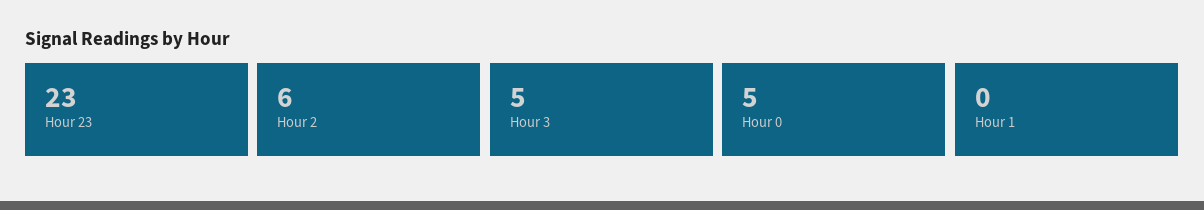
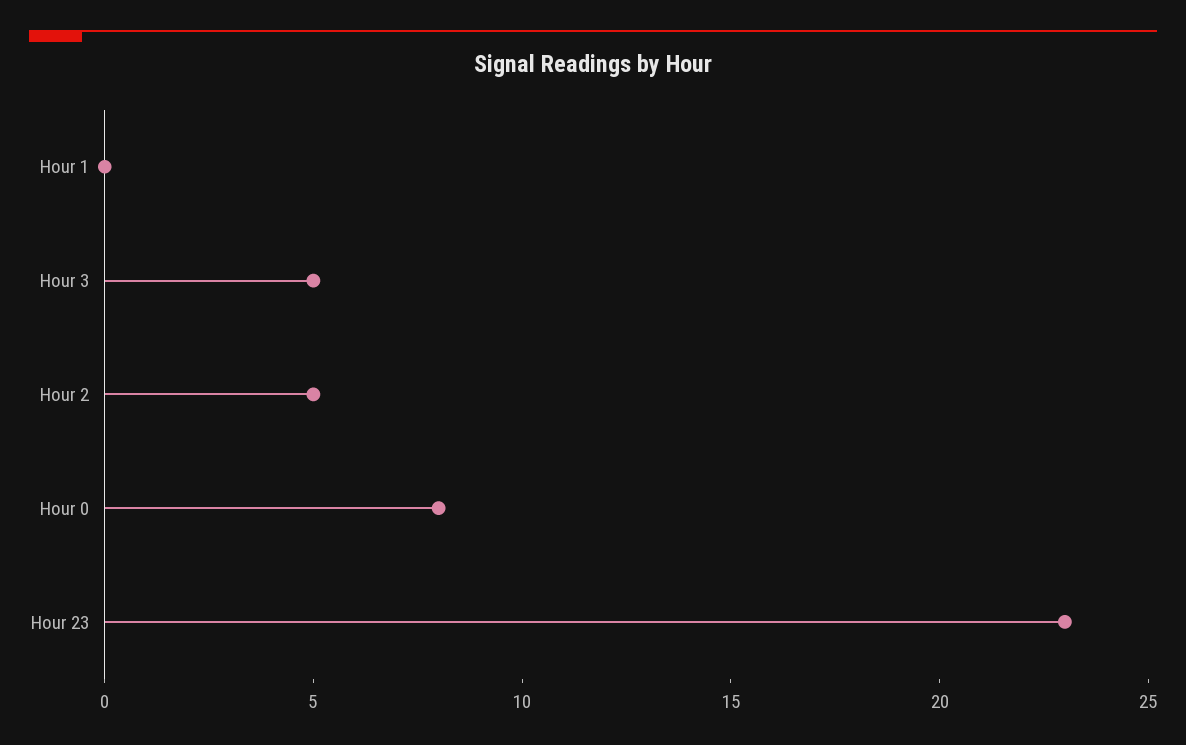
  {
    "Hour 23": 23,
-   "Hour 2": 6,
+   "Hour 2": 5,
    "Hour 3": 5,
-   "Hour 0": 5,
+   "Hour 0": 8,
    "Hour 1": 0
  }

